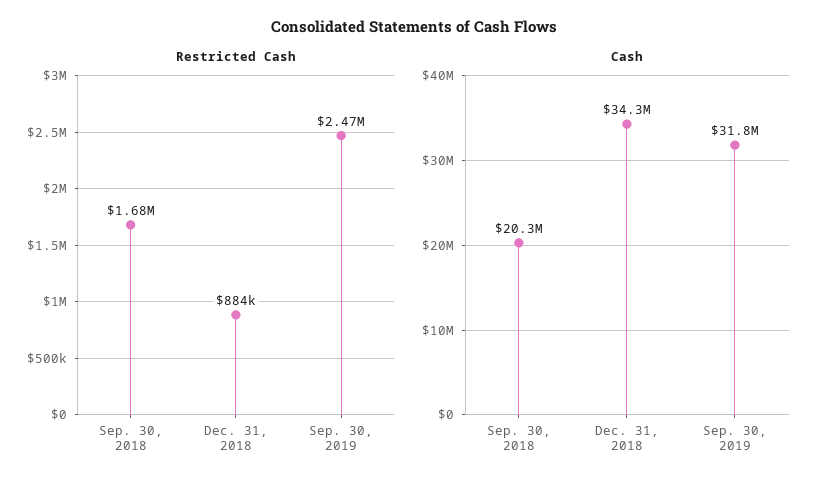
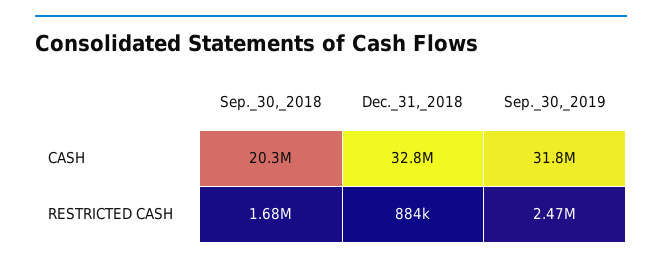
  {
    "Restricted Cash": {
      "Sep. 30, 2018": 1680000,
      "Dec. 31, 2018": 884000,
      "Sep. 30, 2019": 2470000
    },
    "Cash": {
      "Sep. 30, 2018": 20300000,
-     "Dec. 31, 2018": 34300000,
+     "Dec. 31, 2018": 32800000,
      "Sep. 30, 2019": 31800000
    }
  }

